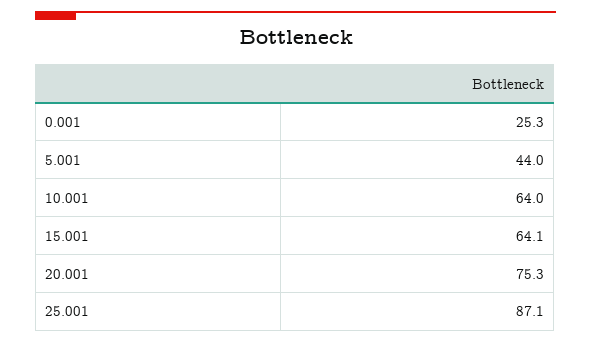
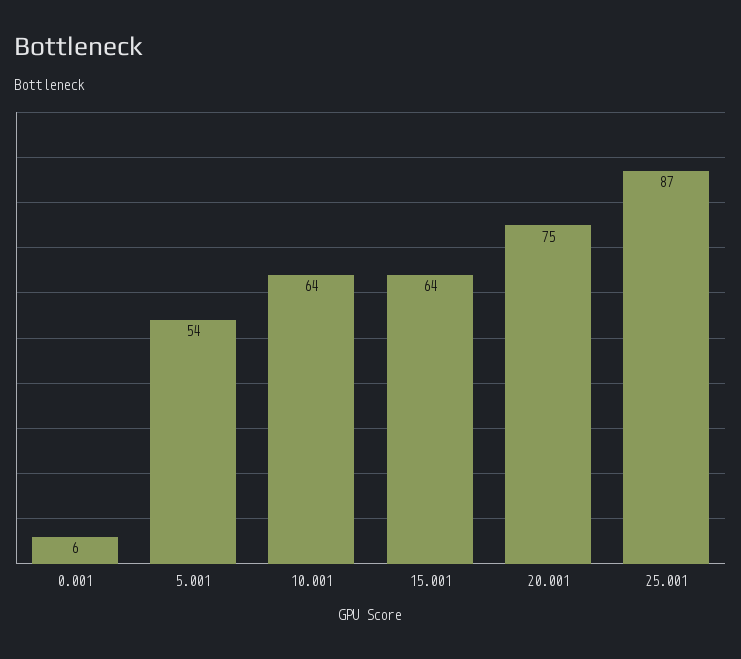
  {
-   "0.001": 25.3,
+   "0.001": 6,
-   "5.001": 44,
+   "5.001": 54,
    "10.001": 64,
    "15.001": 64.1,
    "20.001": 75.3,
    "25.001": 87.1
  }

